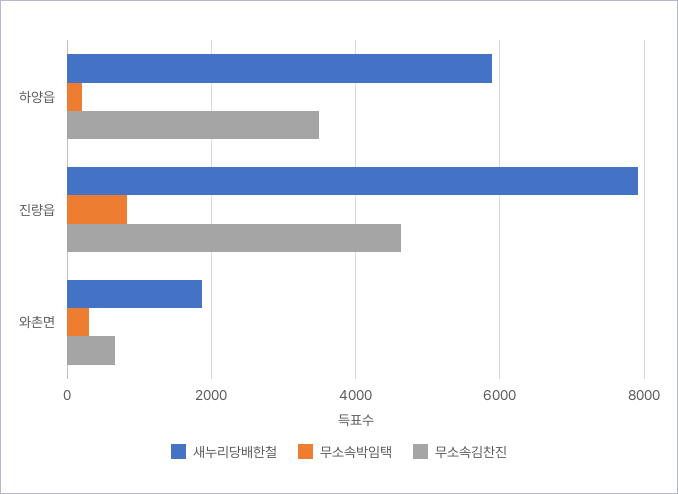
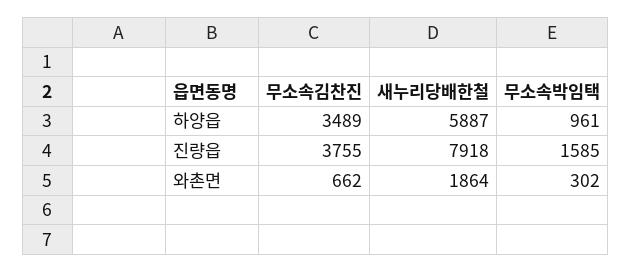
  {
    "새누리당배한철": {
      "하양읍": 5887,
      "진량읍": 7918,
      "와촌면": 1864
    },
    "무소속박임택": {
-     "하양읍": 200,
+     "하양읍": 961,
-     "진량읍": 800,
+     "진량읍": 1585,
      "와촌면": 302
    },
    "무소속김찬진": {
      "하양읍": 3489,
-     "진량읍": 4600,
+     "진량읍": 3755,
      "와촌면": 662
    }
  }

